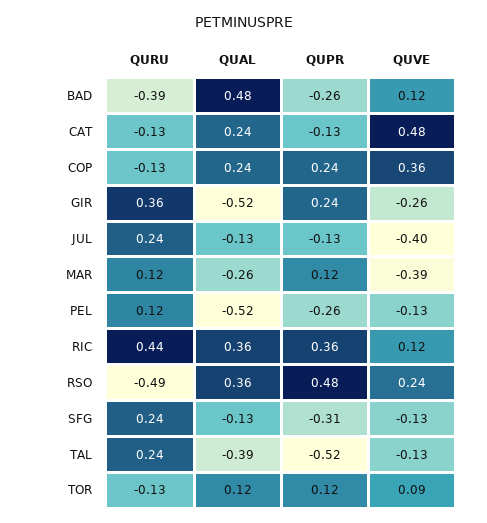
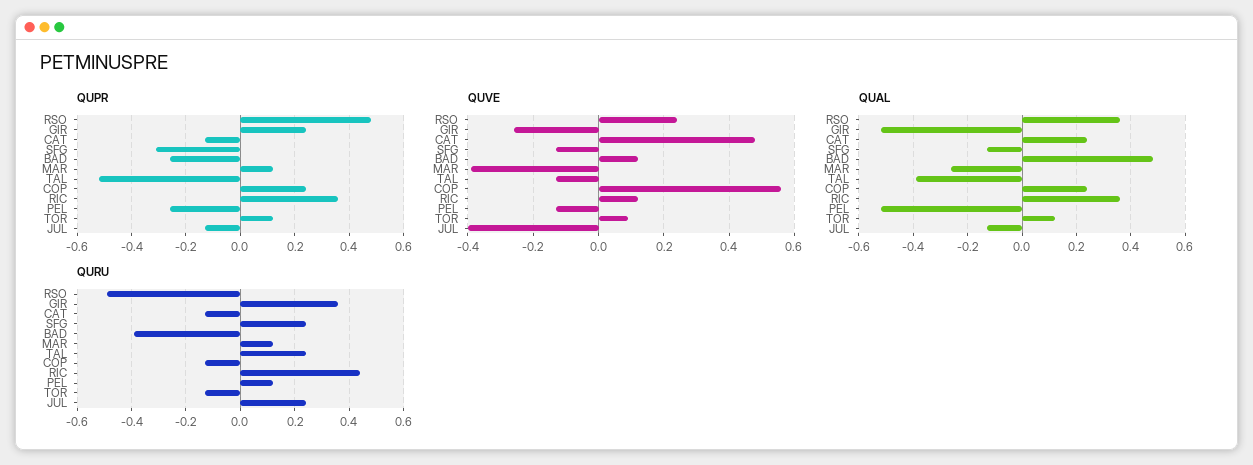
  {
    "QURU": {
      "BAD": -0.39,
      "CAT": -0.13,
      "COP": -0.13,
      "GIR": 0.36,
      "JUL": 0.24,
      "MAR": 0.12,
      "PEL": 0.12,
      "RIC": 0.44,
      "RSO": -0.49,
      "SFG": 0.24,
      "TAL": 0.24,
      "TOR": -0.13
    },
    "QUAL": {
      "BAD": 0.48,
      "CAT": 0.24,
      "COP": 0.24,
      "GIR": -0.52,
      "JUL": -0.13,
      "MAR": -0.26,
      "PEL": -0.52,
      "RIC": 0.36,
      "RSO": 0.36,
      "SFG": -0.13,
      "TAL": -0.39,
      "TOR": 0.12
    },
    "QUPR": {
      "BAD": -0.26,
      "CAT": -0.13,
      "COP": 0.24,
      "GIR": 0.24,
      "JUL": -0.13,
      "MAR": 0.12,
      "PEL": -0.26,
      "RIC": 0.36,
      "RSO": 0.48,
      "SFG": -0.31,
      "TAL": -0.52,
      "TOR": 0.12
    },
    "QUVE": {
      "BAD": 0.12,
      "CAT": 0.48,
-     "COP": 0.36,
+     "COP": 0.55,
      "GIR": -0.26,
      "JUL": -0.4,
      "MAR": -0.39,
      "PEL": -0.13,
      "RIC": 0.12,
      "RSO": 0.24,
      "SFG": -0.13,
      "TAL": -0.13,
      "TOR": 0.09
    }
  }

